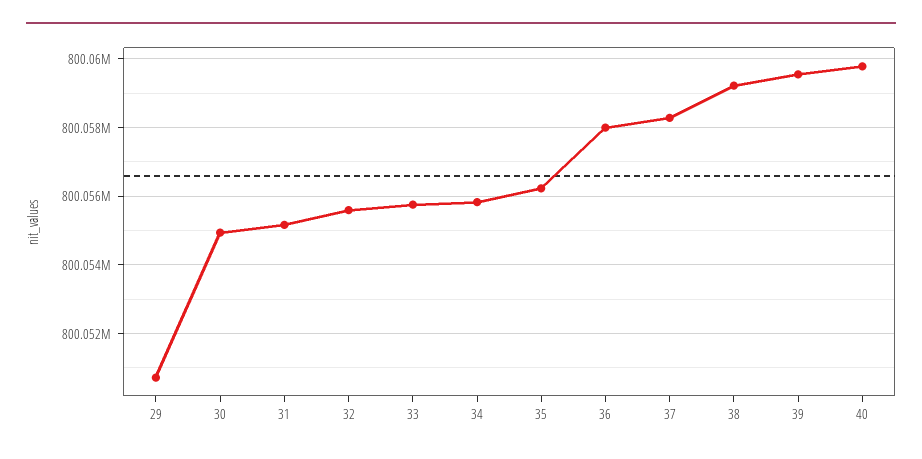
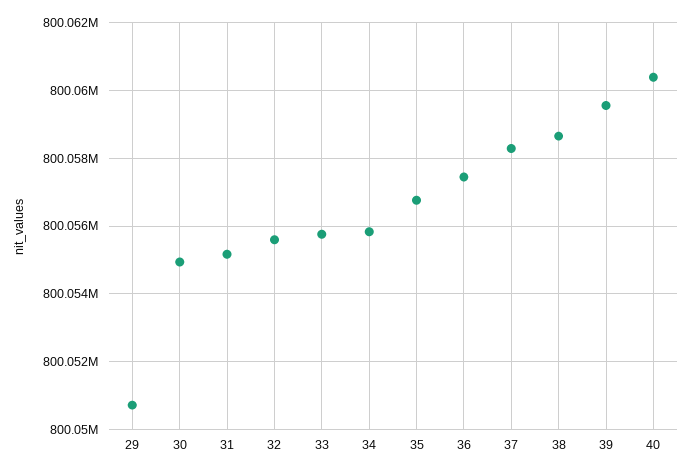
  {
    "29": 800050800,
    "30": 800055000,
    "31": 800055200,
    "32": 800055600,
    "33": 800055800,
    "34": 800055800,
-   "35": 800056200,
+   "35": 800056800,
-   "36": 800058000,
+   "36": 800057400,
    "37": 800058200,
-   "38": 800059200,
+   "38": 800058600,
    "39": 800059600,
-   "40": 800059800
+   "40": 800060400
  }

